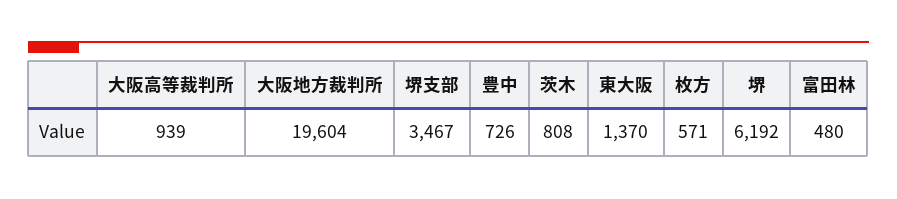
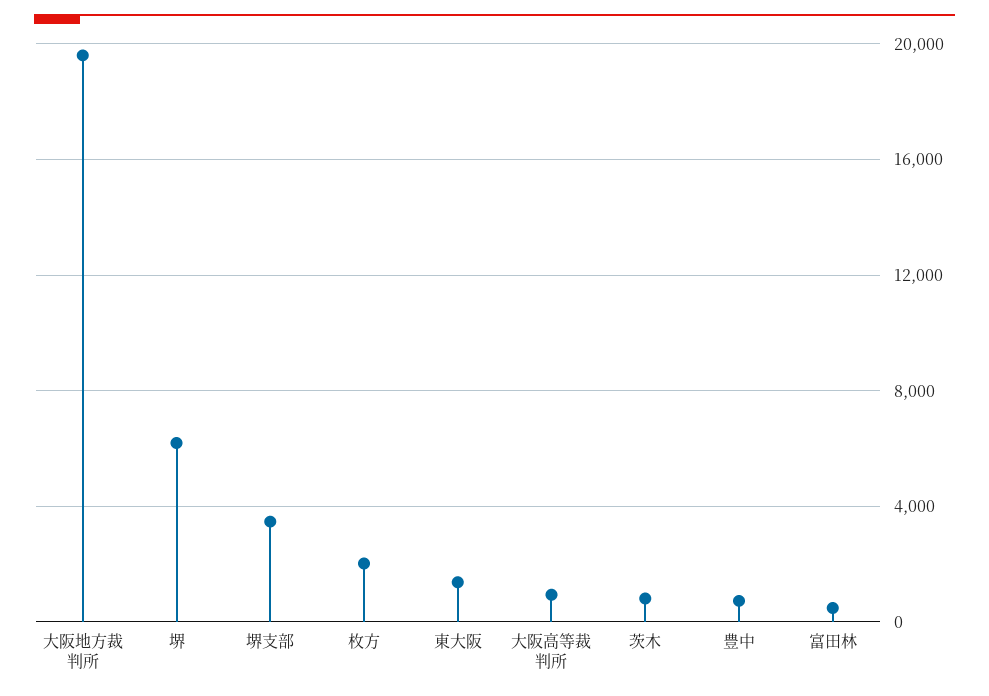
  {
    "大阪高等裁判所": 939,
    "大阪地方裁判所": 19604,
    "堺支部": 3467,
    "豊中": 726,
    "茨木": 808,
    "東大阪": 1370,
-   "枚方": 571,
+   "枚方": 2000,
    "堺": 6192,
    "富田林": 480
  }

